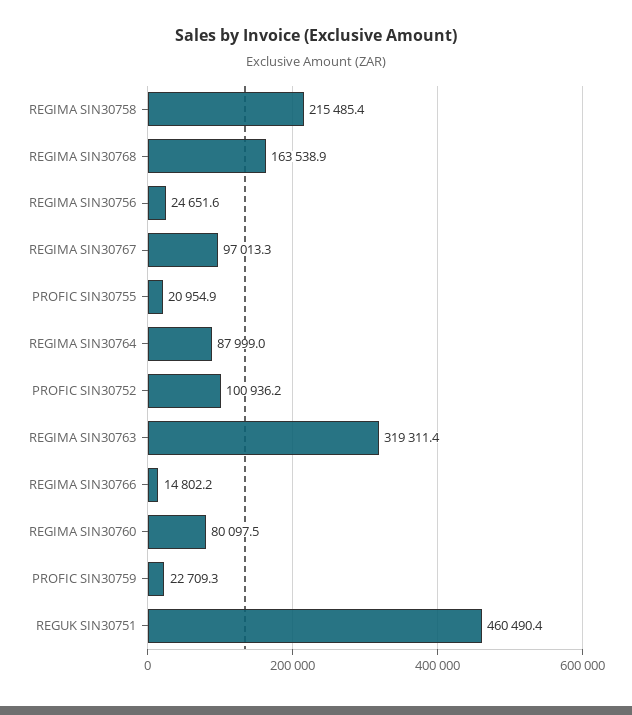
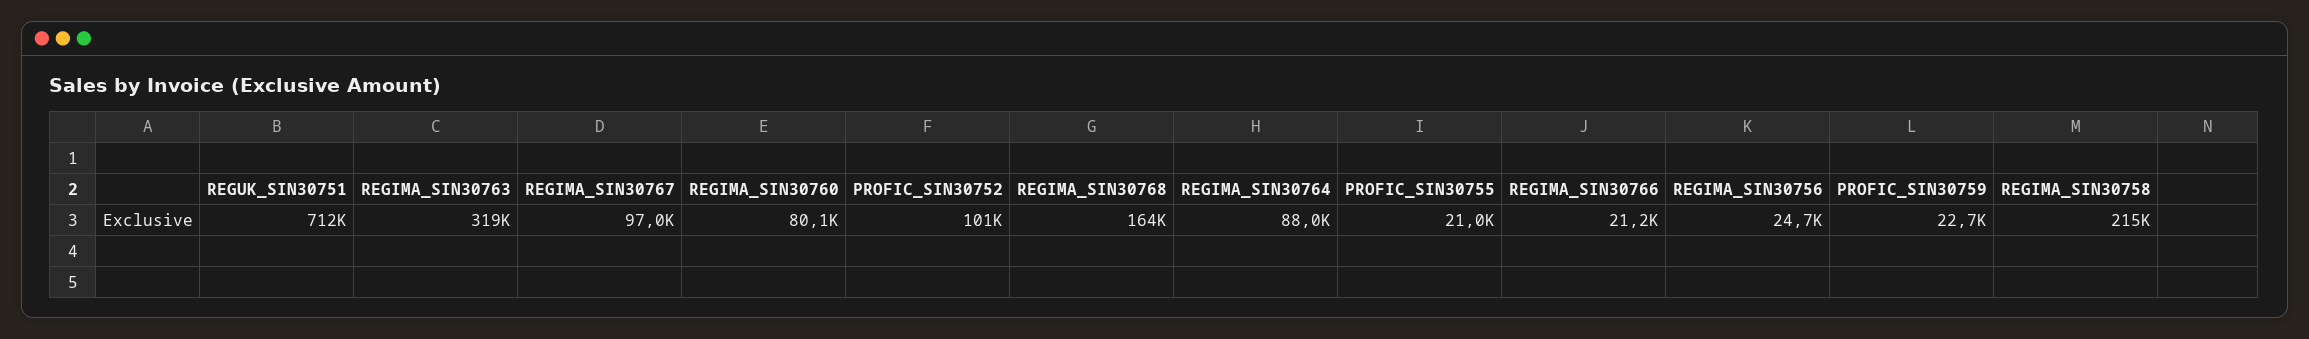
  {
    "REGIMA SIN30758": 215485.4,
    "REGIMA SIN30768": 163538.9,
    "REGIMA SIN30756": 24651.6,
    "REGIMA SIN30767": 97013.3,
    "PROFIC SIN30755": 20954.9,
    "REGIMA SIN30764": 87999,
    "PROFIC SIN30752": 100936.2,
    "REGIMA SIN30763": 319311.4,
-   "REGIMA SIN30766": 14802.2,
+   "REGIMA SIN30766": 21200,
    "REGIMA SIN30760": 80097.5,
    "PROFIC SIN30759": 22709.3,
-   "REGUK SIN30751": 460490.4
+   "REGUK SIN30751": 712000
  }

